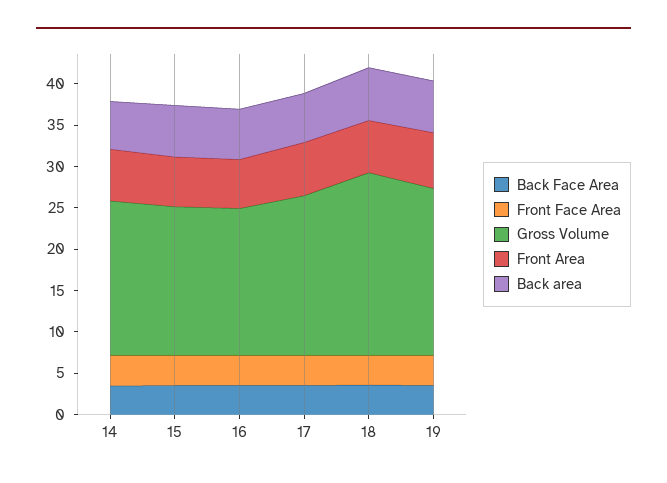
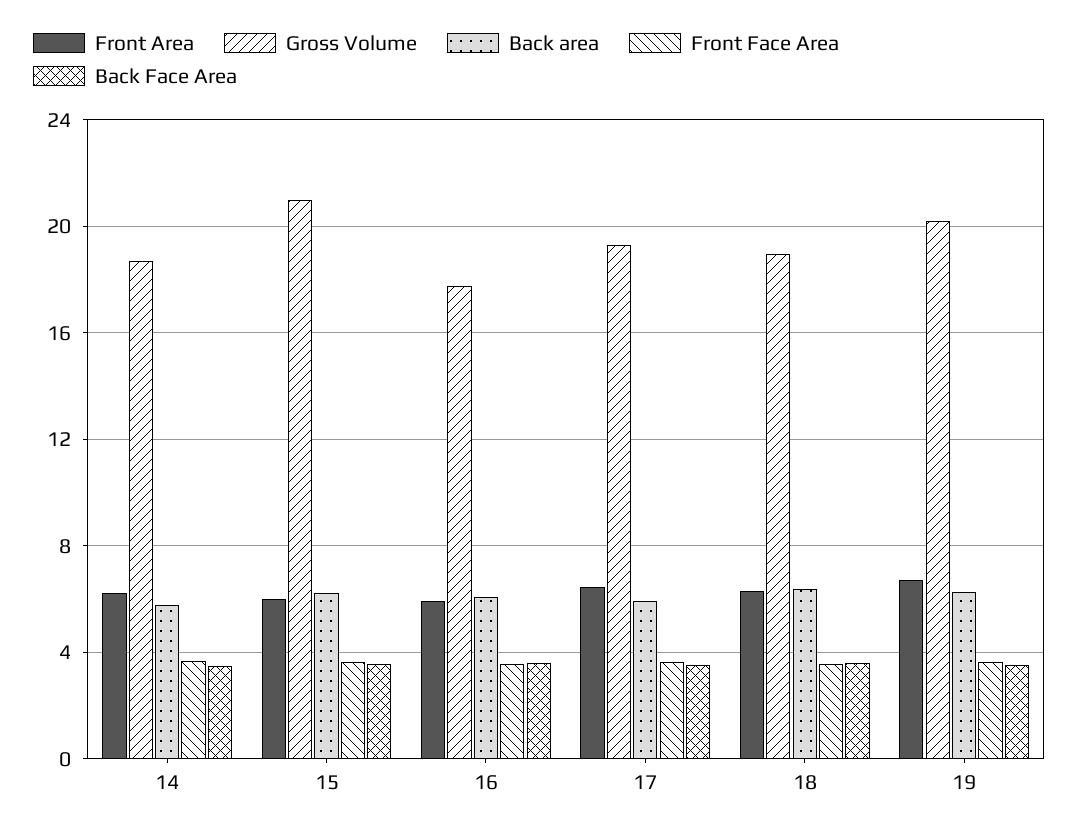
  {
    "Back Face Area": {
      "14": 3.5,
      "15": 3.5,
      "16": 3.5,
      "17": 3.5,
      "18": 3.5,
      "19": 3.5
    },
    "Front Face Area": {
      "14": 3.5,
      "15": 3.5,
      "16": 3.5,
      "17": 3.5,
      "18": 3.5,
      "19": 3.5
    },
    "Gross Volume": {
      "14": 18.5,
-     "15": 18,
+     "15": 21,
      "16": 18,
      "17": 19.5,
-     "18": 22,
+     "18": 19,
      "19": 20
    },
    "Front Area": {
      "14": 6,
      "15": 6,
      "16": 6,
      "17": 6.5,
      "18": 6.5,
      "19": 6.5
    },
    "Back area": {
      "14": 6,
      "15": 6,
      "16": 6,
      "17": 6,
      "18": 6.5,
      "19": 6.5
    }
  }

